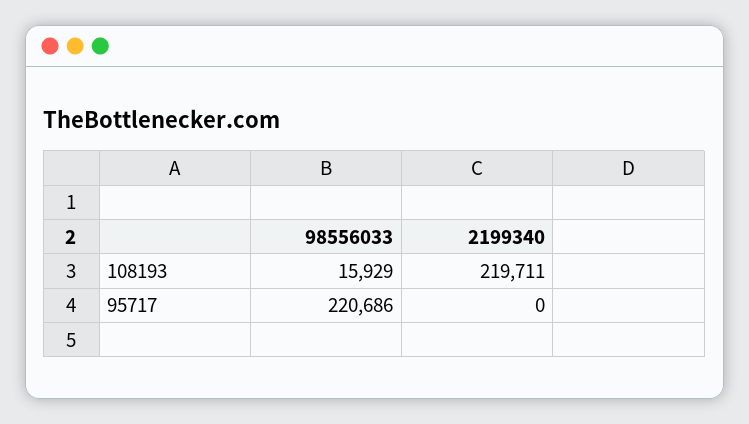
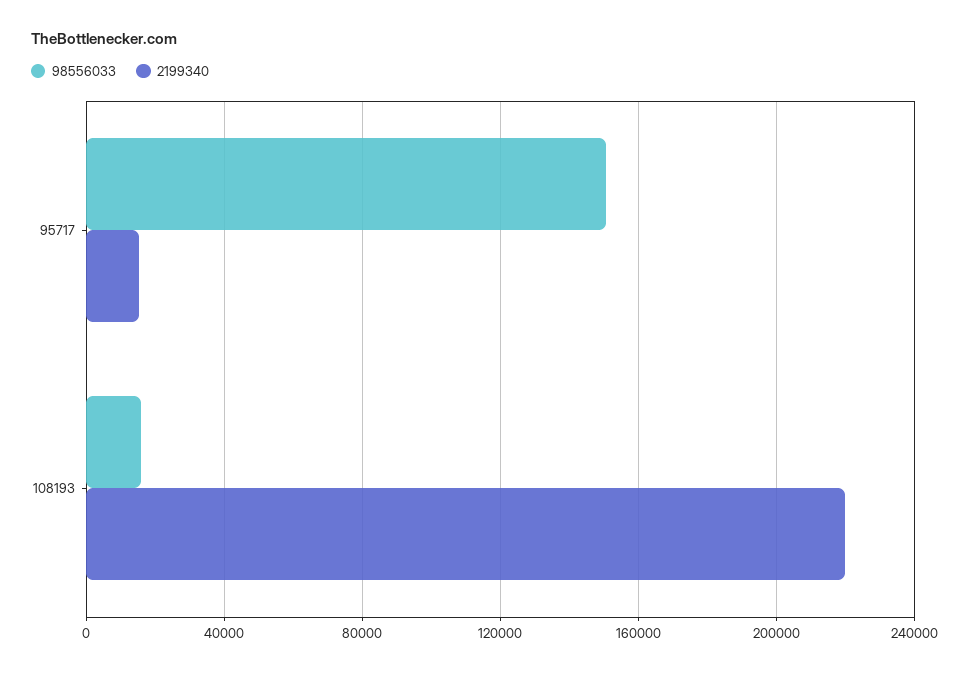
  {
    "98556033": {
      "108193": 15929,
-     "95717": 220686
+     "95717": 150000
    },
    "2199340": {
      "108193": 219711,
-     "95717": 0
+     "95717": 15000
    }
  }

